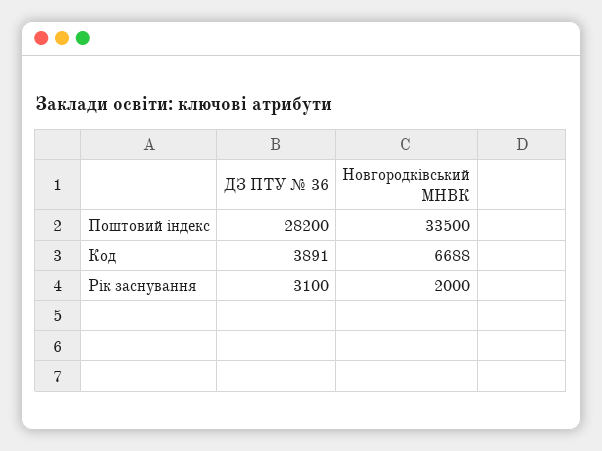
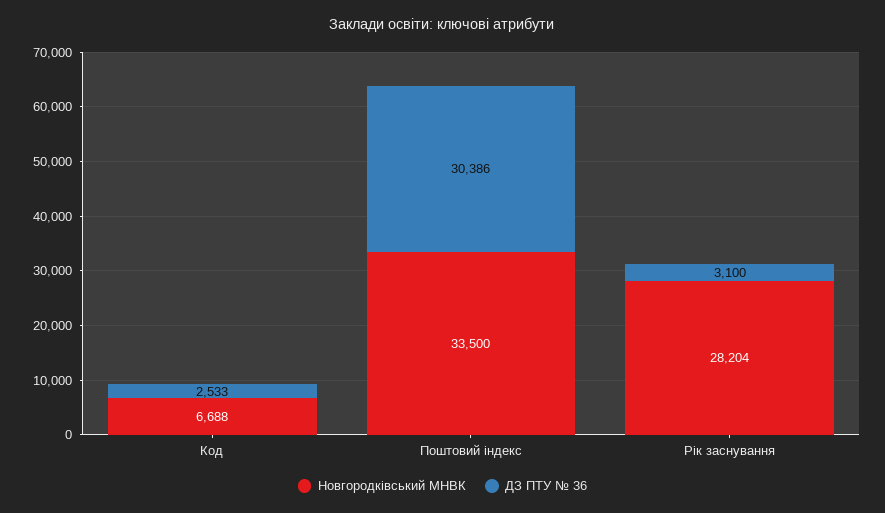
  {
    "ДЗ ПТУ № 36": {
-     "Поштовий індекс": 28200,
+     "Поштовий індекс": 30386,
-     "Код": 3891,
+     "Код": 2533,
      "Рік заснування": 3100
    },
    "Новгородківський МНВК": {
      "Поштовий індекс": 33500,
      "Код": 6688,
-     "Рік заснування": 2000
+     "Рік заснування": 28204
    }
  }

